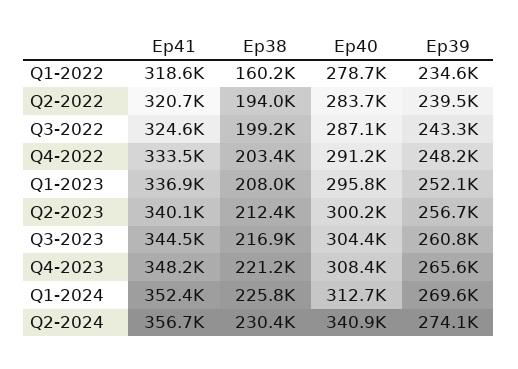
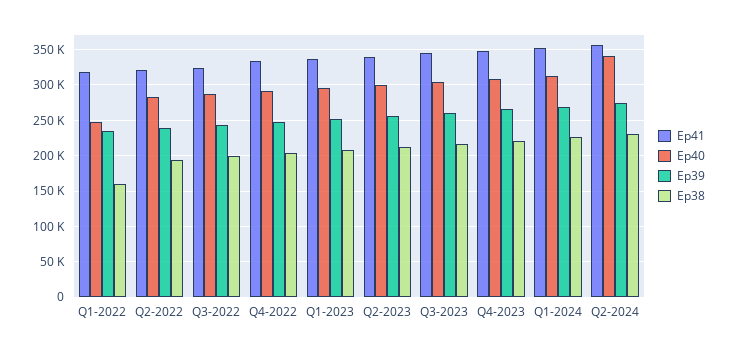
  {
    "Ep41": {
      "Q1-2022": 318600,
      "Q2-2022": 320700,
      "Q3-2022": 324600,
      "Q4-2022": 333500,
      "Q1-2023": 336900,
      "Q2-2023": 340100,
      "Q3-2023": 344500,
      "Q4-2023": 348200,
      "Q1-2024": 352400,
      "Q2-2024": 356700
    },
    "Ep38": {
      "Q1-2022": 160200,
      "Q2-2022": 194000,
      "Q3-2022": 199200,
      "Q4-2022": 203400,
      "Q1-2023": 208000,
      "Q2-2023": 212400,
      "Q3-2023": 216900,
      "Q4-2023": 221200,
      "Q1-2024": 225800,
      "Q2-2024": 230400
    },
    "Ep40": {
-     "Q1-2022": 278700,
+     "Q1-2022": 250000,
      "Q2-2022": 283700,
      "Q3-2022": 287100,
      "Q4-2022": 291200,
      "Q1-2023": 295800,
      "Q2-2023": 300200,
      "Q3-2023": 304400,
      "Q4-2023": 308400,
      "Q1-2024": 312700,
      "Q2-2024": 340900
    },
    "Ep39": {
      "Q1-2022": 234600,
      "Q2-2022": 239500,
      "Q3-2022": 243300,
      "Q4-2022": 248200,
      "Q1-2023": 252100,
      "Q2-2023": 256700,
      "Q3-2023": 260800,
      "Q4-2023": 265600,
      "Q1-2024": 269600,
      "Q2-2024": 274100
    }
  }

